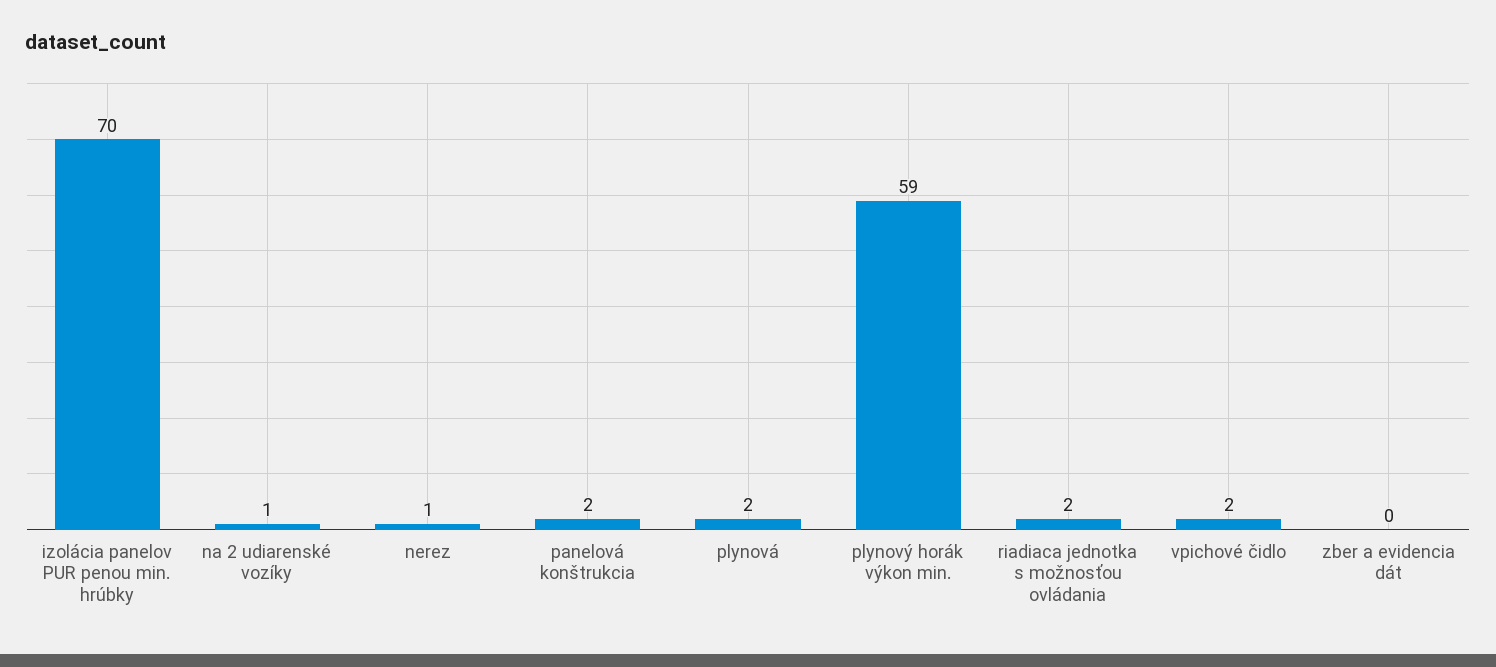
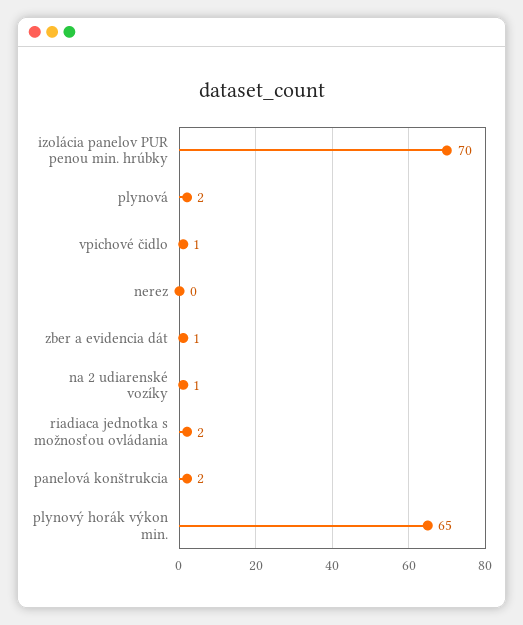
  {
    "izolácia panelov PUR penou min. hrúbky": 70,
    "na 2 udiarenské vozíky": 1,
-   "nerez": 1,
+   "nerez": 0,
    "panelová konštrukcia": 2,
    "plynová": 2,
-   "plynový horák výkon min.": 59,
+   "plynový horák výkon min.": 65,
    "riadiaca jednotka s možnosťou ovládania": 2,
-   "vpichové čidlo": 2,
+   "vpichové čidlo": 1,
-   "zber a evidencia dát": 0
+   "zber a evidencia dát": 1
  }

